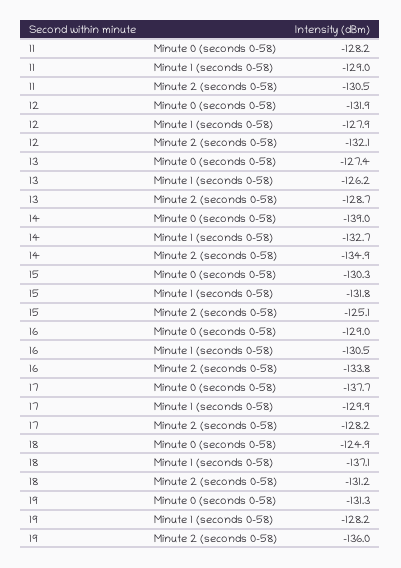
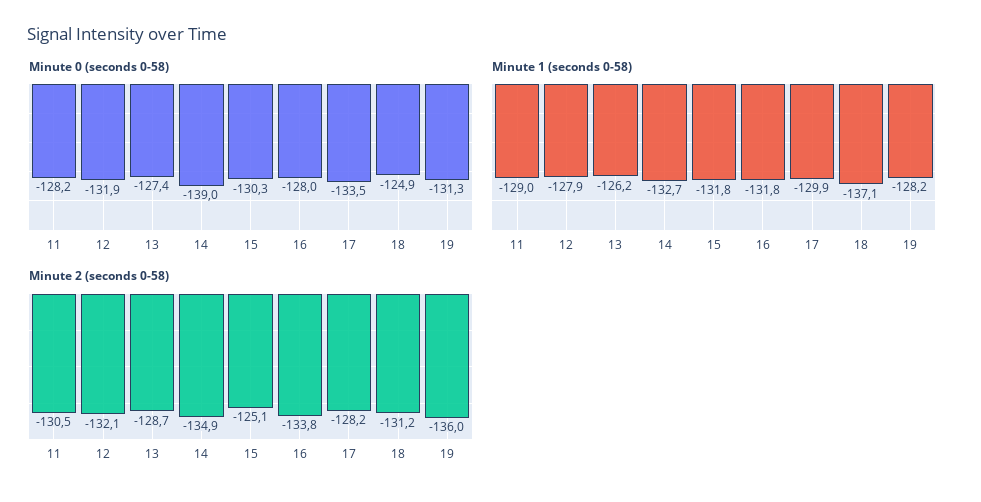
  {
    "Minute 0 (seconds 0-58)": {
      "11": -128.2,
      "12": -131.9,
      "13": -127.4,
      "14": -139,
      "15": -130.3,
-     "16": -129,
+     "16": -128,
-     "17": -137.7,
+     "17": -133.5,
      "18": -124.9,
      "19": -131.3
    },
    "Minute 1 (seconds 0-58)": {
      "11": -129,
      "12": -127.9,
      "13": -126.2,
      "14": -132.7,
      "15": -131.8,
-     "16": -130.5,
+     "16": -131.8,
      "17": -129.9,
      "18": -137.1,
      "19": -128.2
    },
    "Minute 2 (seconds 0-58)": {
      "11": -130.5,
      "12": -132.1,
      "13": -128.7,
      "14": -134.9,
      "15": -125.1,
      "16": -133.8,
      "17": -128.2,
      "18": -131.2,
      "19": -136
    }
  }

